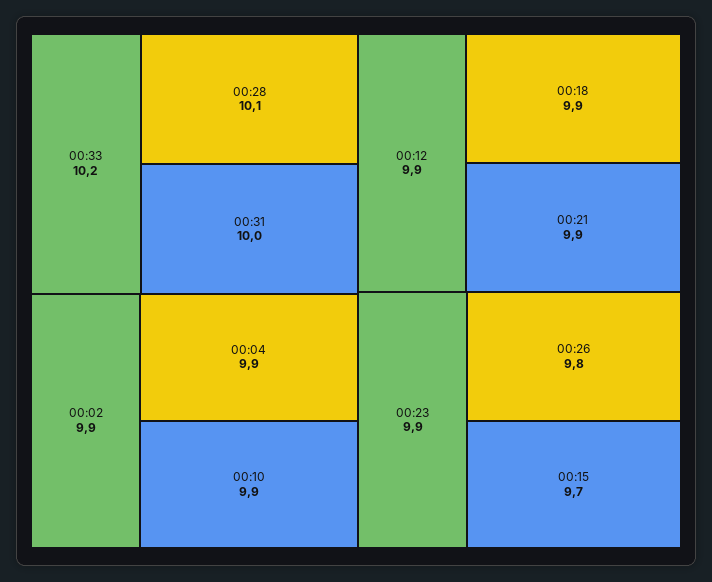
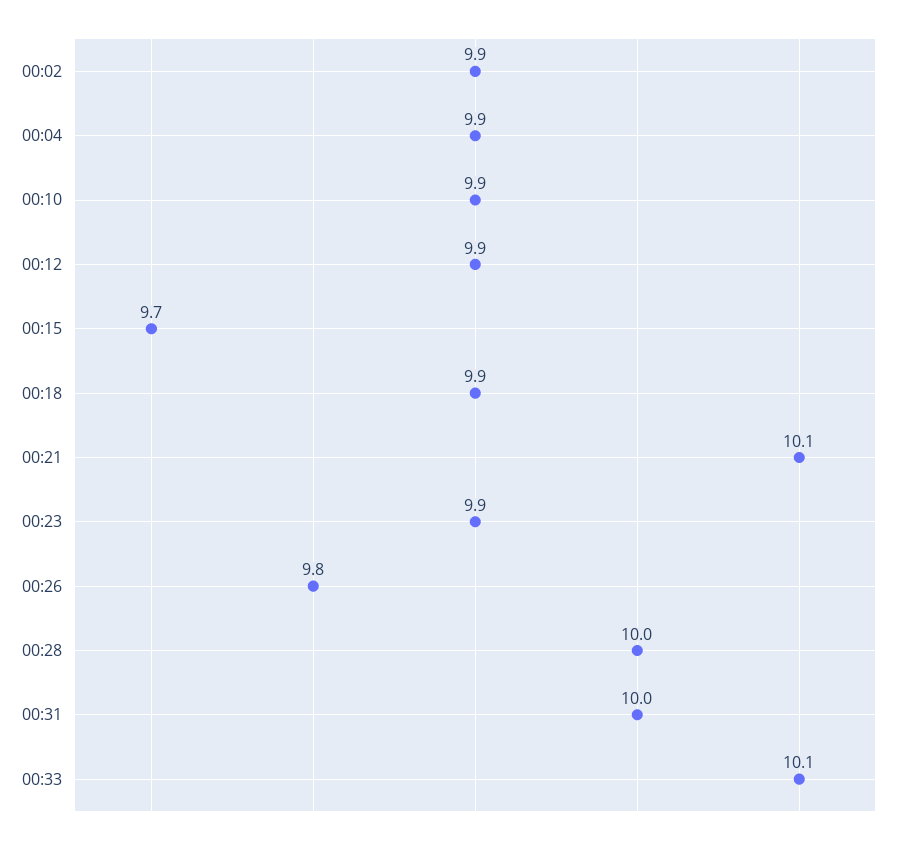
  {
-   "00:33": 10.2,
+   "00:33": 10.1,
-   "00:28": 10.1,
+   "00:28": 10,
    "00:31": 10,
    "00:02": 9.9,
    "00:04": 9.9,
    "00:10": 9.9,
    "00:12": 9.9,
    "00:18": 9.9,
-   "00:21": 9.9,
+   "00:21": 10.1,
    "00:23": 9.9,
    "00:26": 9.8,
    "00:15": 9.7
  }

